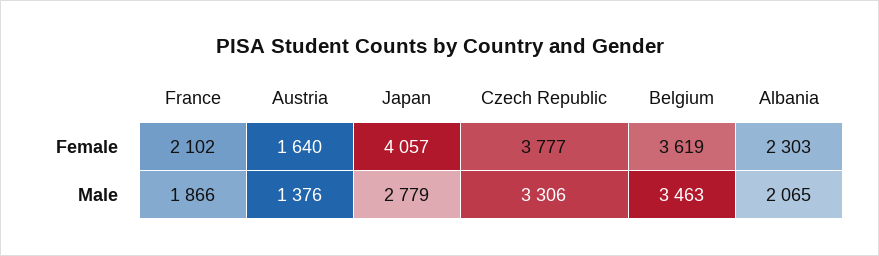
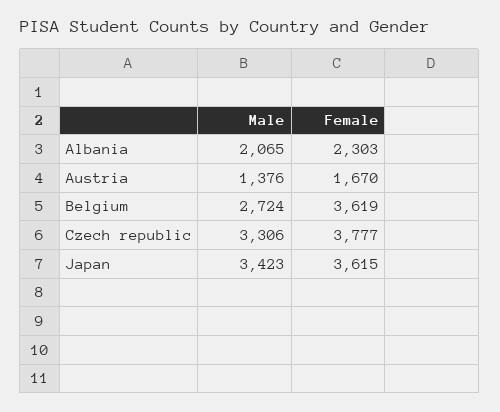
  {
-   "France": {
-     "Female": 2102,
-     "Male": 1866
-   },
    "Austria": {
-     "Female": 1640,
+     "Female": 1670,
      "Male": 1376
    },
    "Japan": {
-     "Female": 4057,
+     "Female": 3615,
-     "Male": 2779
+     "Male": 3423
    },
    "Czech Republic": {
      "Female": 3777,
      "Male": 3306
    },
    "Belgium": {
      "Female": 3619,
-     "Male": 3463
+     "Male": 2724
    },
    "Albania": {
      "Female": 2303,
      "Male": 2065
    }
  }

